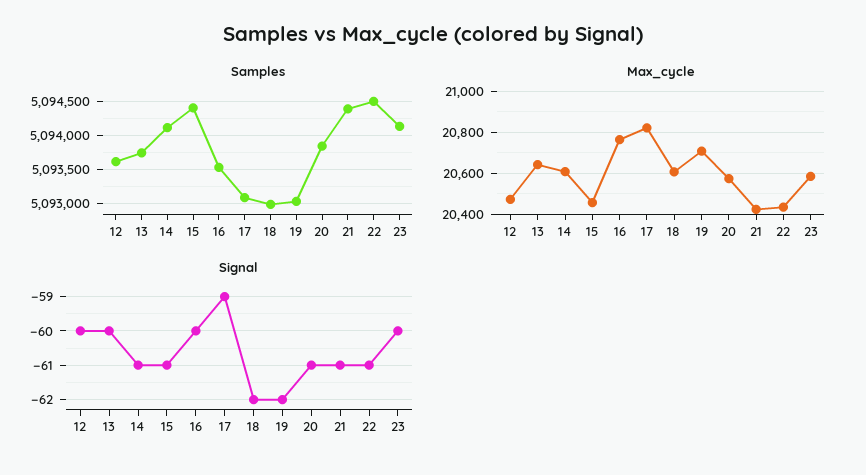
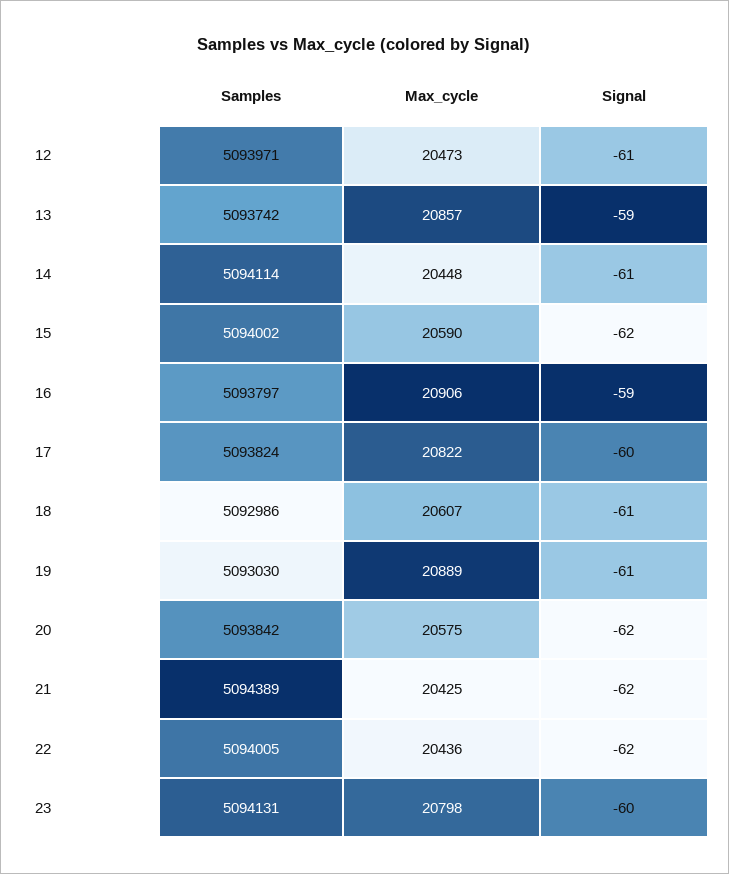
  {
    "Samples": {
-     "12": 5093600,
+     "12": 5093971,
      "13": 5093742,
      "14": 5094114,
-     "15": 5094400,
+     "15": 5094002,
-     "16": 5093500,
+     "16": 5093797,
-     "17": 5093100,
+     "17": 5093824,
      "18": 5092986,
      "19": 5093030,
      "20": 5093842,
      "21": 5094389,
-     "22": 5094500,
+     "22": 5094005,
      "23": 5094131
    },
    "Max_cycle": {
      "12": 20473,
-     "13": 20650,
+     "13": 20857,
-     "14": 20600,
+     "14": 20448,
-     "15": 20450,
+     "15": 20590,
-     "16": 20750,
+     "16": 20906,
      "17": 20822,
      "18": 20607,
-     "19": 20700,
+     "19": 20889,
      "20": 20575,
      "21": 20425,
      "22": 20436,
-     "23": 20600
+     "23": 20798
    },
    "Signal": {
-     "12": -60,
+     "12": -61,
-     "13": -60,
+     "13": -59,
      "14": -61,
-     "15": -61,
+     "15": -62,
-     "16": -60,
+     "16": -59,
-     "17": -59,
+     "17": -60,
-     "18": -62,
+     "18": -61,
-     "19": -62,
+     "19": -61,
-     "20": -61,
+     "20": -62,
-     "21": -61,
+     "21": -62,
-     "22": -61,
+     "22": -62,
      "23": -60
    }
  }

